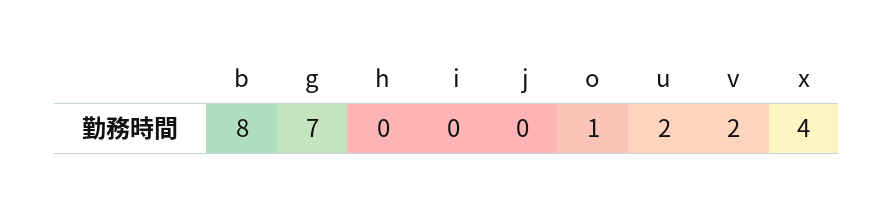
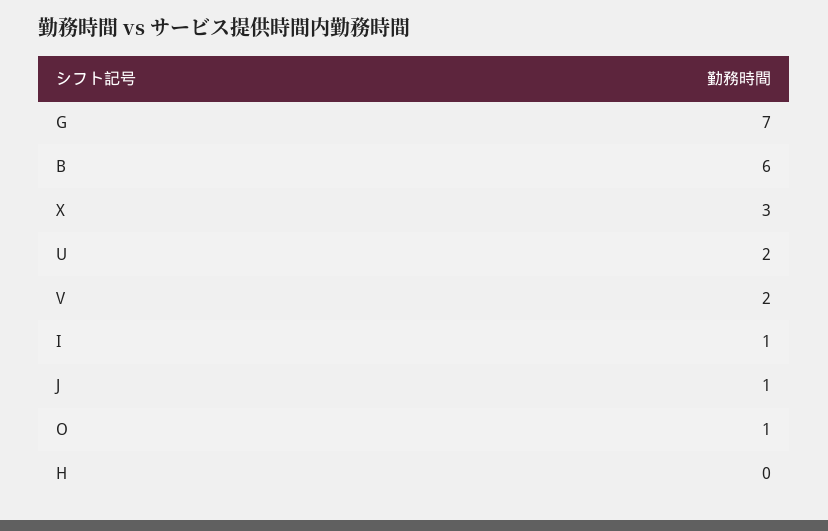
  {
-   "b": 8,
+   "b": 6,
    "g": 7,
    "h": 0,
-   "i": 0,
+   "i": 1,
-   "j": 0,
+   "j": 1,
    "o": 1,
    "u": 2,
    "v": 2,
-   "x": 4
+   "x": 3
  }

